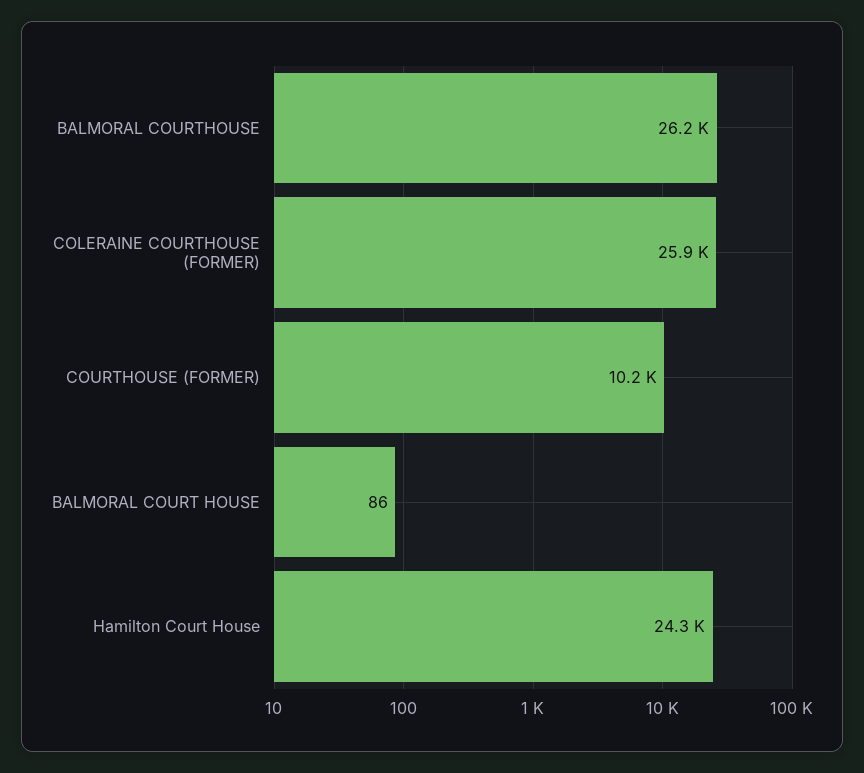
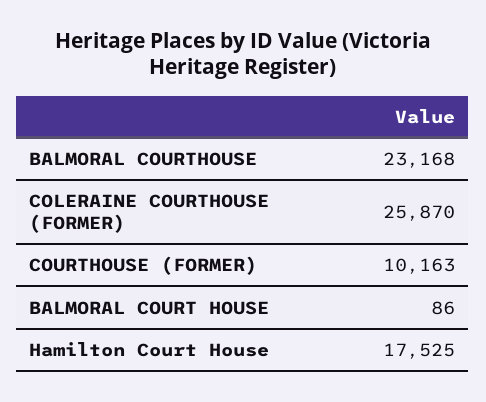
  {
-   "BALMORAL COURTHOUSE": 26200,
+   "BALMORAL COURTHOUSE": 23168,
    "COLERAINE COURTHOUSE (FORMER)": 25870,
    "COURTHOUSE (FORMER)": 10163,
    "BALMORAL COURT HOUSE": 86,
-   "Hamilton Court House": 24300
+   "Hamilton Court House": 17525
  }

